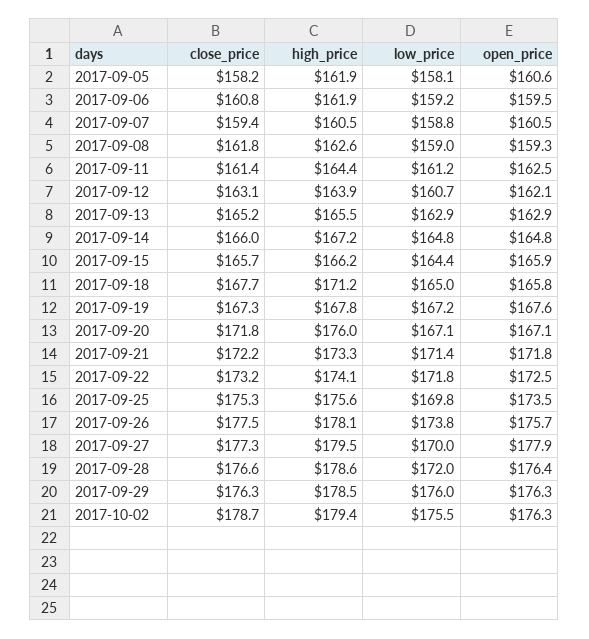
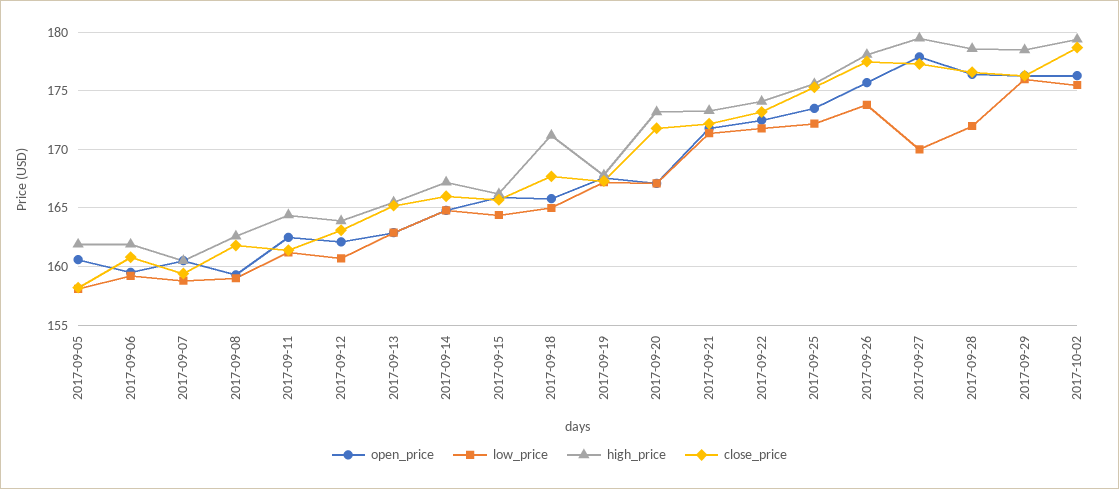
  {
    "close_price": {
      "2017-09-05": 158.2,
      "2017-09-06": 160.8,
      "2017-09-07": 159.4,
      "2017-09-08": 161.8,
      "2017-09-11": 161.4,
      "2017-09-12": 163.1,
      "2017-09-13": 165.2,
      "2017-09-14": 166,
      "2017-09-15": 165.7,
      "2017-09-18": 167.7,
      "2017-09-19": 167.3,
      "2017-09-20": 171.8,
      "2017-09-21": 172.2,
      "2017-09-22": 173.2,
      "2017-09-25": 175.3,
      "2017-09-26": 177.5,
      "2017-09-27": 177.3,
      "2017-09-28": 176.6,
      "2017-09-29": 176.3,
      "2017-10-02": 178.7
    },
    "high_price": {
      "2017-09-05": 161.9,
      "2017-09-06": 161.9,
      "2017-09-07": 160.5,
      "2017-09-08": 162.6,
      "2017-09-11": 164.4,
      "2017-09-12": 163.9,
      "2017-09-13": 165.5,
      "2017-09-14": 167.2,
      "2017-09-15": 166.2,
      "2017-09-18": 171.2,
      "2017-09-19": 167.8,
-     "2017-09-20": 176,
+     "2017-09-20": 173,
      "2017-09-21": 173.3,
      "2017-09-22": 174.1,
      "2017-09-25": 175.6,
      "2017-09-26": 178.1,
      "2017-09-27": 179.5,
      "2017-09-28": 178.6,
      "2017-09-29": 178.5,
      "2017-10-02": 179.4
    },
    "low_price": {
      "2017-09-05": 158.1,
      "2017-09-06": 159.2,
      "2017-09-07": 158.8,
      "2017-09-08": 159,
      "2017-09-11": 161.2,
      "2017-09-12": 160.7,
      "2017-09-13": 162.9,
      "2017-09-14": 164.8,
      "2017-09-15": 164.4,
      "2017-09-18": 165,
      "2017-09-19": 167.2,
      "2017-09-20": 167.1,
      "2017-09-21": 171.4,
      "2017-09-22": 171.8,
-     "2017-09-25": 169.8,
+     "2017-09-25": 172,
      "2017-09-26": 173.8,
      "2017-09-27": 170,
      "2017-09-28": 172,
      "2017-09-29": 176,
      "2017-10-02": 175.5
    },
    "open_price": {
      "2017-09-05": 160.6,
      "2017-09-06": 159.5,
      "2017-09-07": 160.5,
      "2017-09-08": 159.3,
      "2017-09-11": 162.5,
      "2017-09-12": 162.1,
      "2017-09-13": 162.9,
      "2017-09-14": 164.8,
      "2017-09-15": 165.9,
      "2017-09-18": 165.8,
      "2017-09-19": 167.6,
      "2017-09-20": 167.1,
      "2017-09-21": 171.8,
      "2017-09-22": 172.5,
      "2017-09-25": 173.5,
      "2017-09-26": 175.7,
      "2017-09-27": 177.9,
      "2017-09-28": 176.4,
      "2017-09-29": 176.3,
      "2017-10-02": 176.3
    }
  }

